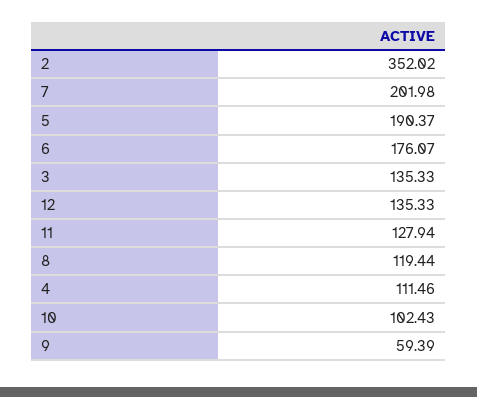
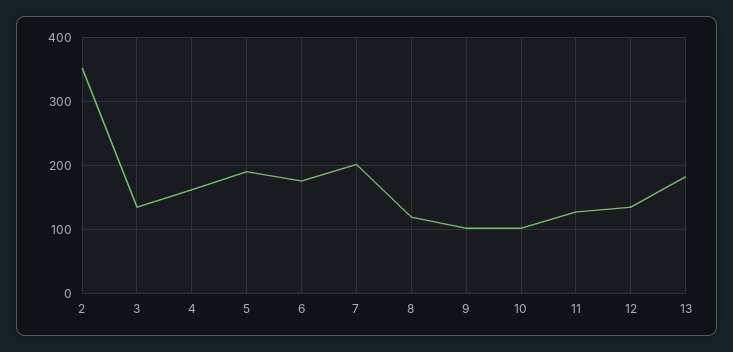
  {
    "2": 352.02,
    "7": 201.98,
    "5": 190.37,
    "6": 176.07,
    "3": 135.33,
    "12": 135.33,
    "11": 127.94,
    "8": 119.44,
-   "4": 111.46,
+   "4": 160,
    "10": 102.43,
-   "9": 59.39
+   "9": 100,
+   "13": 180
  }

